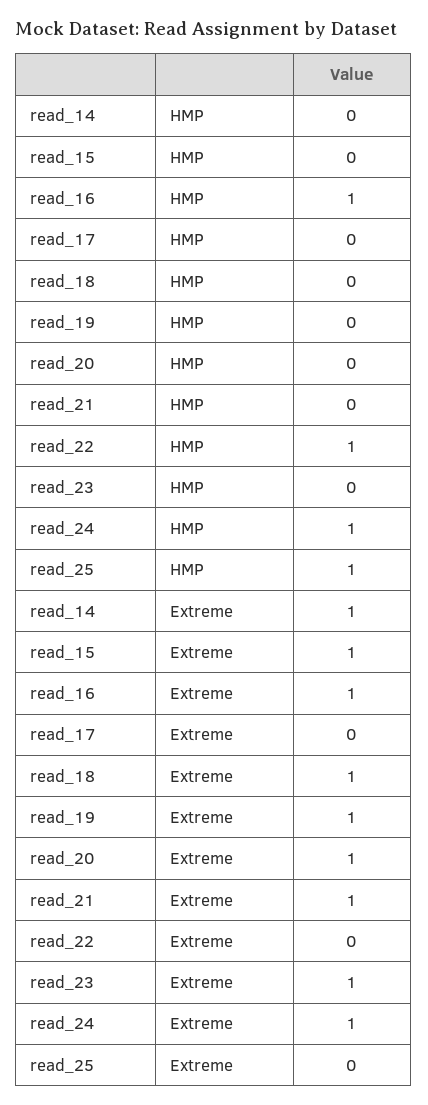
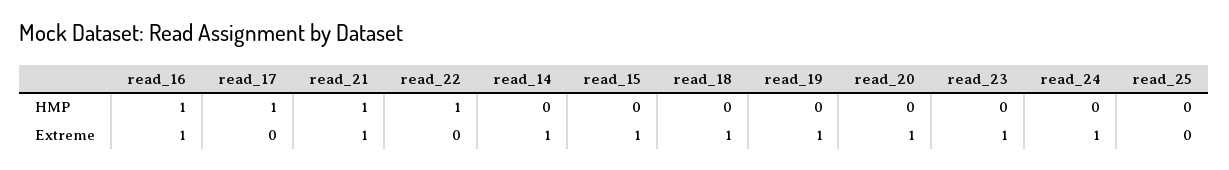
  {
    "read_14": {
      "HMP": 0,
      "Extreme": 1
    },
    "read_15": {
      "HMP": 0,
      "Extreme": 1
    },
    "read_16": {
      "HMP": 1,
      "Extreme": 1
    },
    "read_17": {
-     "HMP": 0,
+     "HMP": 1,
      "Extreme": 0
    },
    "read_18": {
      "HMP": 0,
      "Extreme": 1
    },
    "read_19": {
      "HMP": 0,
      "Extreme": 1
    },
    "read_20": {
      "HMP": 0,
      "Extreme": 1
    },
    "read_21": {
-     "HMP": 0,
+     "HMP": 1,
      "Extreme": 1
    },
    "read_22": {
      "HMP": 1,
      "Extreme": 0
    },
    "read_23": {
      "HMP": 0,
      "Extreme": 1
    },
    "read_24": {
-     "HMP": 1,
+     "HMP": 0,
      "Extreme": 1
    },
    "read_25": {
-     "HMP": 1,
+     "HMP": 0,
      "Extreme": 0
    }
  }

